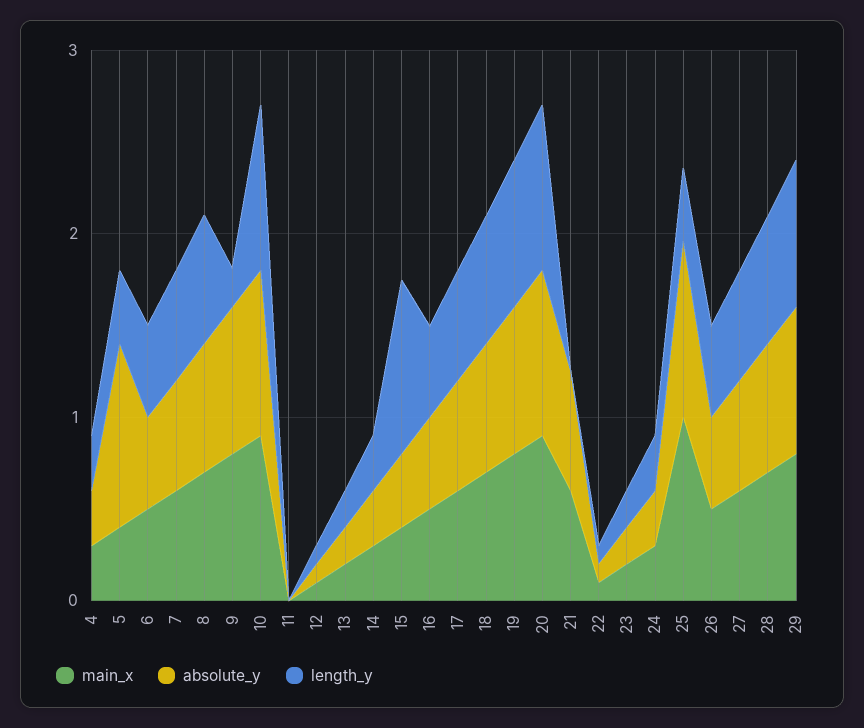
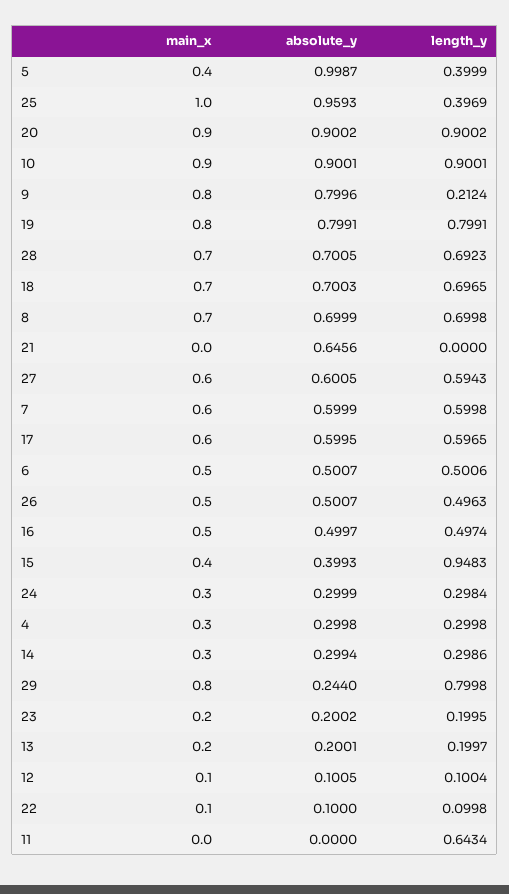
  {
    "main_x": {
      "4": 0.3,
      "5": 0.4,
      "6": 0.5,
      "7": 0.6,
      "8": 0.7,
      "9": 0.8,
      "10": 0.9,
      "11": 0,
      "12": 0.1,
      "13": 0.2,
      "14": 0.3,
      "15": 0.4,
      "16": 0.5,
      "17": 0.6,
      "18": 0.7,
      "19": 0.8,
      "20": 0.9,
-     "21": 0.6,
+     "21": 0,
      "22": 0.1,
      "23": 0.2,
      "24": 0.3,
      "25": 1,
      "26": 0.5,
      "27": 0.6,
      "28": 0.7,
      "29": 0.8
    },
    "absolute_y": {
      "4": 0.2998,
      "5": 0.9987,
      "6": 0.5007,
      "7": 0.5999,
      "8": 0.6999,
      "9": 0.7996,
      "10": 0.9001,
      "11": 0,
      "12": 0.1005,
      "13": 0.2001,
      "14": 0.2994,
      "15": 0.3993,
      "16": 0.4997,
      "17": 0.5995,
      "18": 0.7003,
      "19": 0.7991,
      "20": 0.9002,
      "21": 0.6456,
      "22": 0.1,
      "23": 0.2002,
      "24": 0.2999,
      "25": 0.9593,
      "26": 0.5007,
      "27": 0.6005,
      "28": 0.7005,
-     "29": 0.8
+     "29": 0.244
    },
    "length_y": {
      "4": 0.2998,
      "5": 0.3999,
      "6": 0.5006,
      "7": 0.5998,
      "8": 0.6998,
      "9": 0.2124,
      "10": 0.9001,
-     "11": 0,
+     "11": 0.6434,
      "12": 0.1004,
      "13": 0.1997,
      "14": 0.2986,
      "15": 0.9483,
      "16": 0.4974,
      "17": 0.5965,
      "18": 0.6965,
      "19": 0.7991,
      "20": 0.9002,
      "21": 0,
      "22": 0.0998,
      "23": 0.1995,
      "24": 0.2984,
      "25": 0.3969,
      "26": 0.4963,
      "27": 0.5943,
      "28": 0.6923,
      "29": 0.7998
    }
  }

